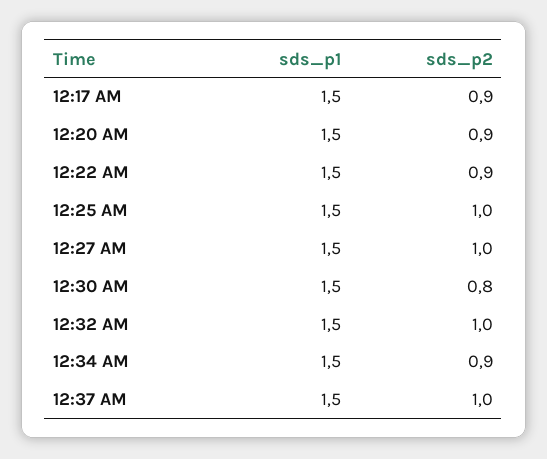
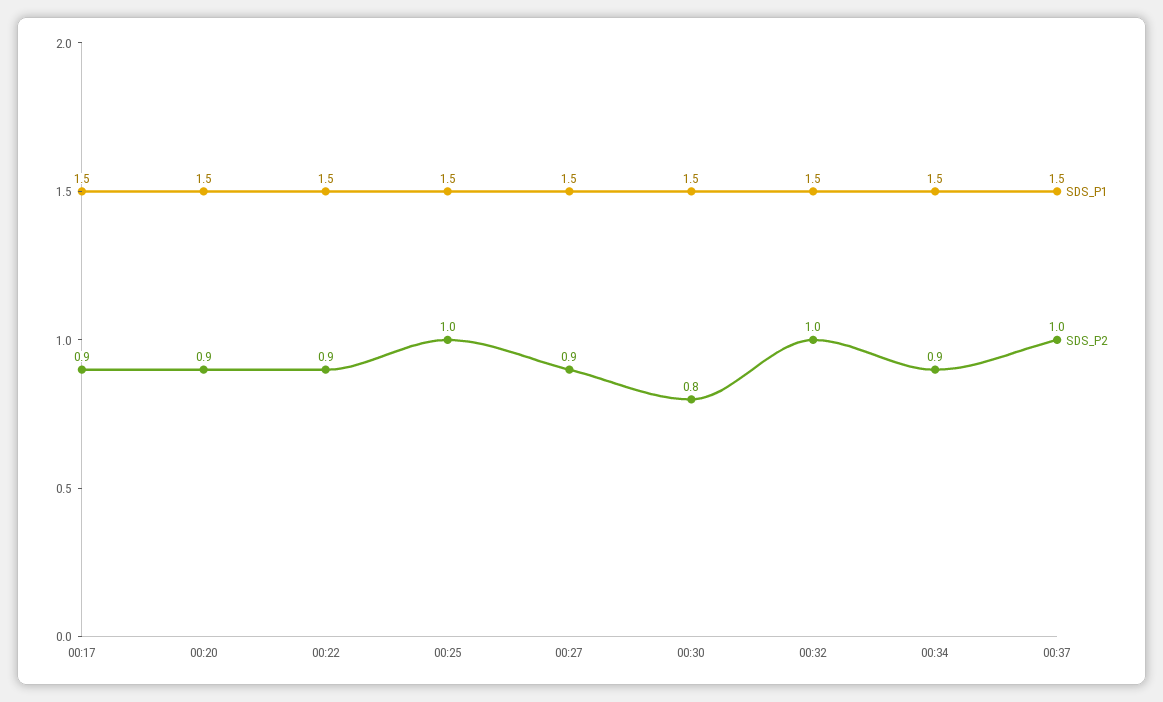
  {
    "sds_p1": {
      "12:17 AM": 1.5,
      "12:20 AM": 1.5,
      "12:22 AM": 1.5,
      "12:25 AM": 1.5,
      "12:27 AM": 1.5,
      "12:30 AM": 1.5,
      "12:32 AM": 1.5,
      "12:34 AM": 1.5,
      "12:37 AM": 1.5
    },
    "sds_p2": {
      "12:17 AM": 0.9,
      "12:20 AM": 0.9,
      "12:22 AM": 0.9,
      "12:25 AM": 1,
-     "12:27 AM": 1,
+     "12:27 AM": 0.9,
      "12:30 AM": 0.8,
      "12:32 AM": 1,
      "12:34 AM": 0.9,
      "12:37 AM": 1
    }
  }

